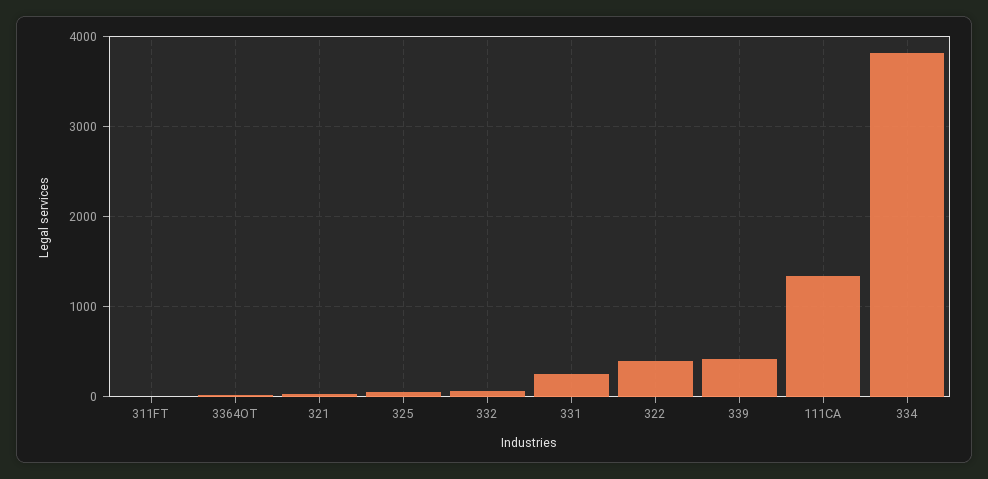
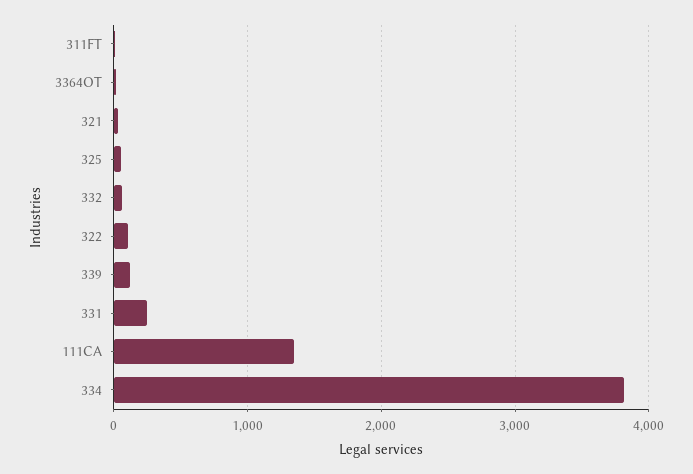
  {
    "311FT": 0,
    "3364OT": 0,
    "321": 0,
    "325": 100,
    "332": 100,
    "331": 200,
-   "322": 400,
+   "322": 100,
-   "339": 400,
+   "339": 100,
    "111CA": 1300,
    "334": 3800
  }

